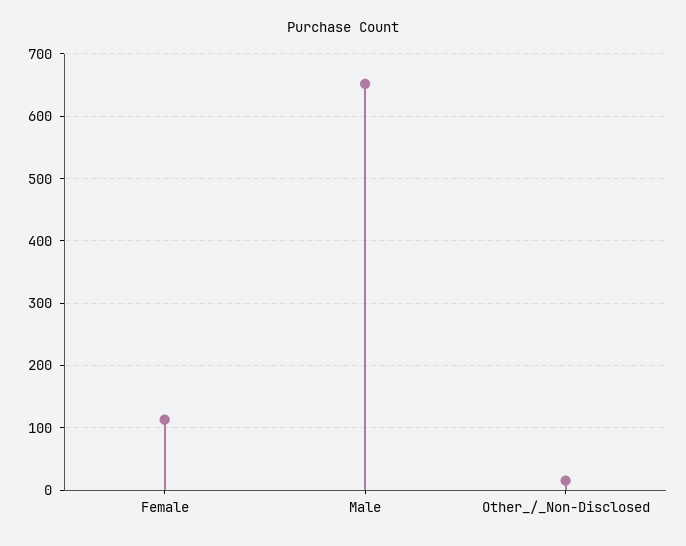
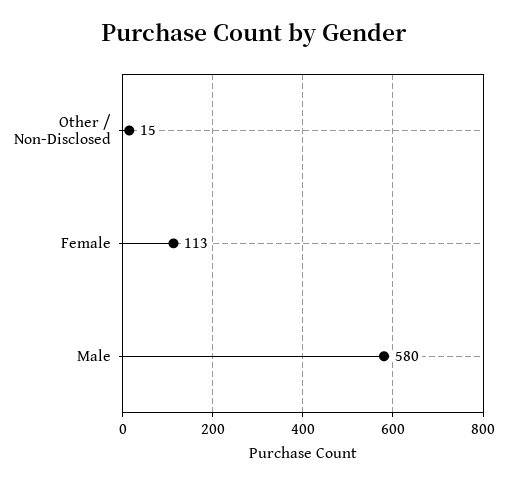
  {
    "Female": 113,
-   "Male": 650,
+   "Male": 580,
    "Other_/_Non-Disclosed": 15
  }

